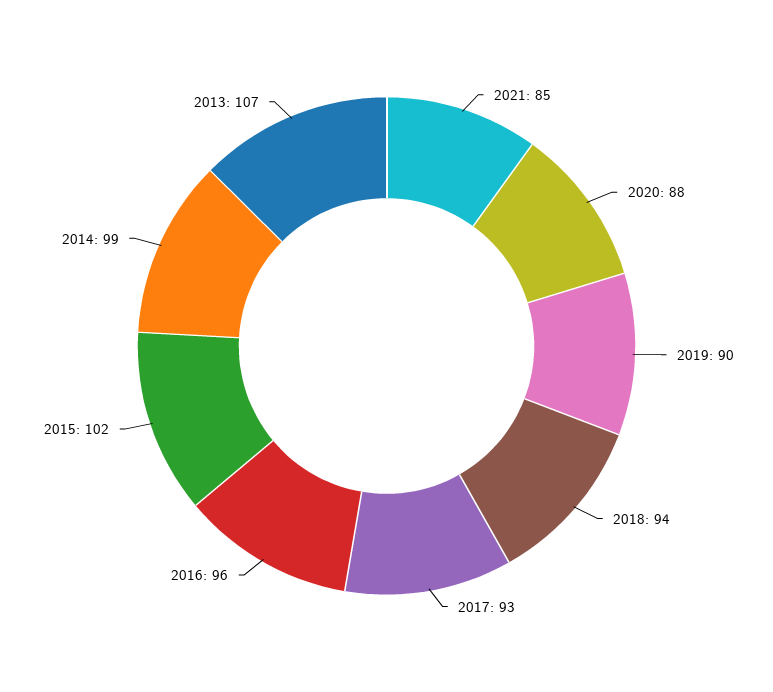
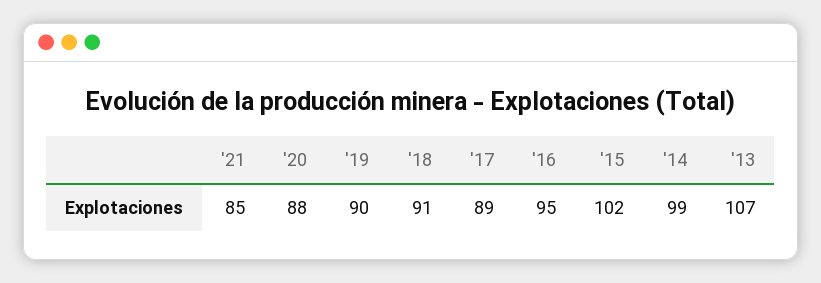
  {
    "2021": 85,
    "2020": 88,
    "2019": 90,
-   "2018": 94,
+   "2018": 91,
-   "2017": 93,
+   "2017": 89,
-   "2016": 96,
+   "2016": 95,
    "2015": 102,
    "2014": 99,
    "2013": 107
  }

